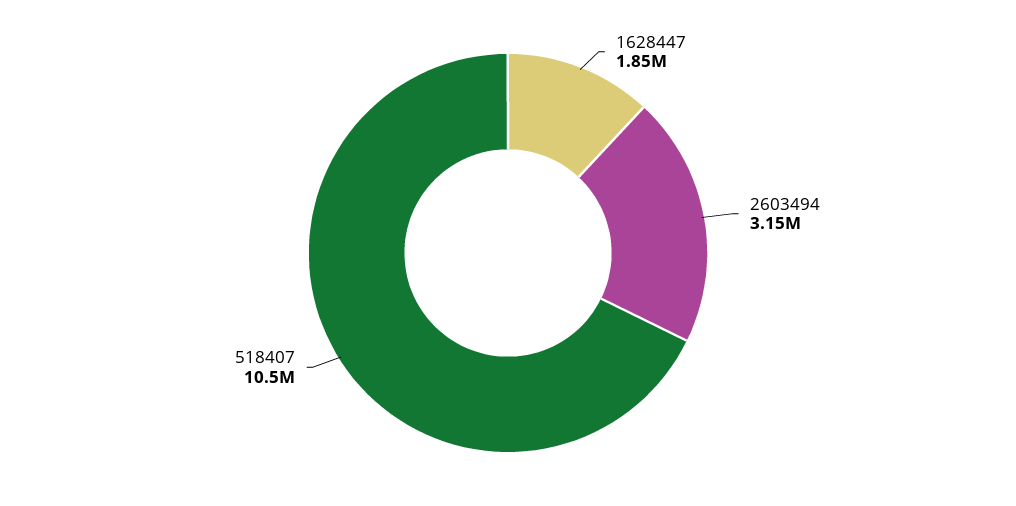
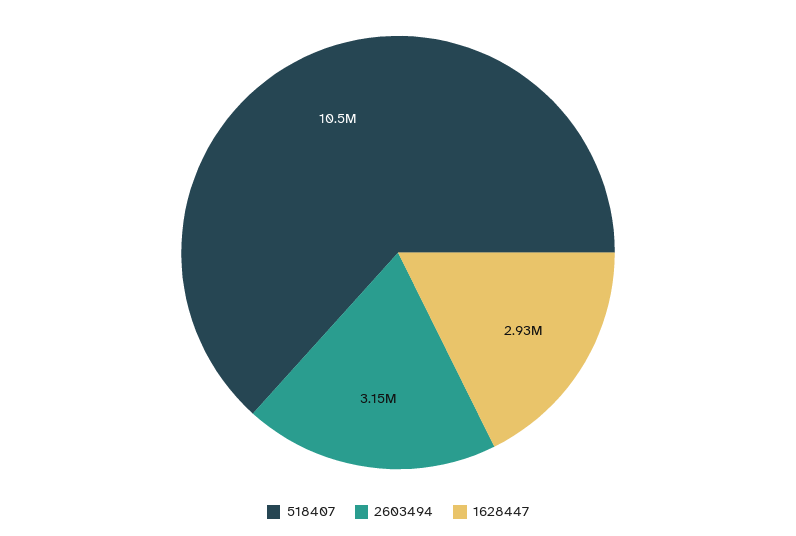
  {
-   "1628447": 1850000,
+   "1628447": 2930000,
    "2603494": 3150000,
    "518407": 10500000
  }

